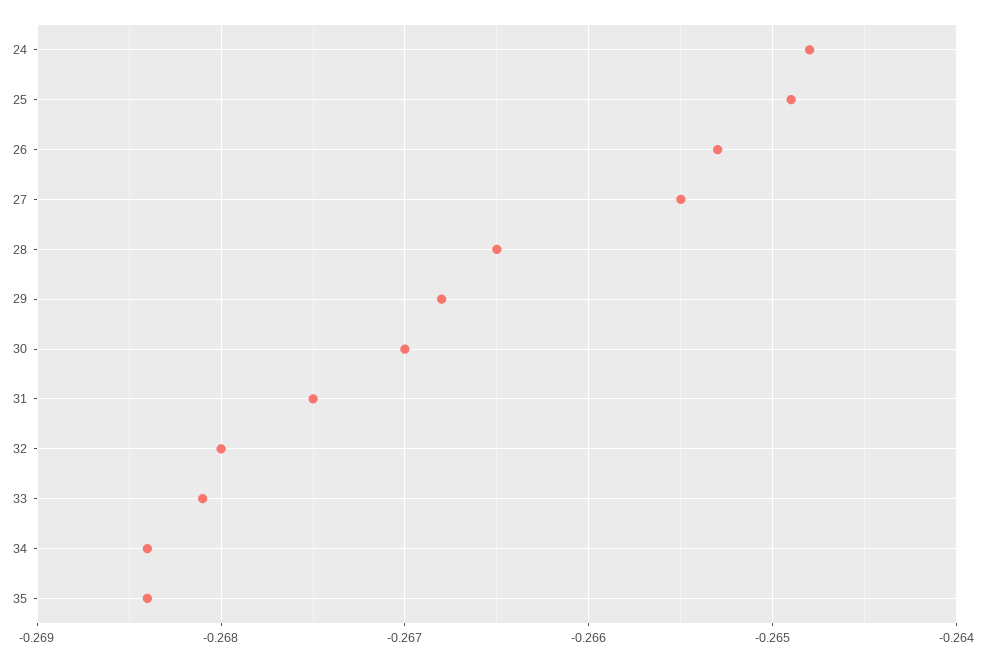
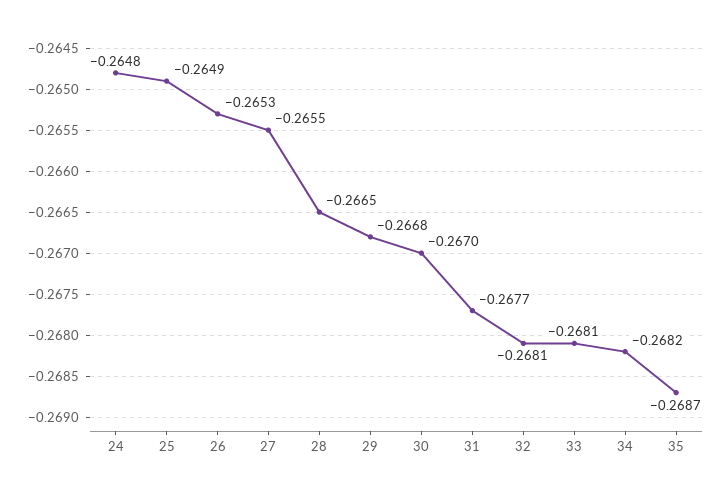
  {
    "24": -0.2648,
    "25": -0.2649,
    "26": -0.2653,
    "27": -0.2655,
    "28": -0.2665,
    "29": -0.2668,
    "30": -0.267,
-   "31": -0.2675,
+   "31": -0.2677,
-   "32": -0.268,
+   "32": -0.2681,
    "33": -0.2681,
-   "34": -0.2684,
+   "34": -0.2682,
-   "35": -0.2684
+   "35": -0.2687
  }

